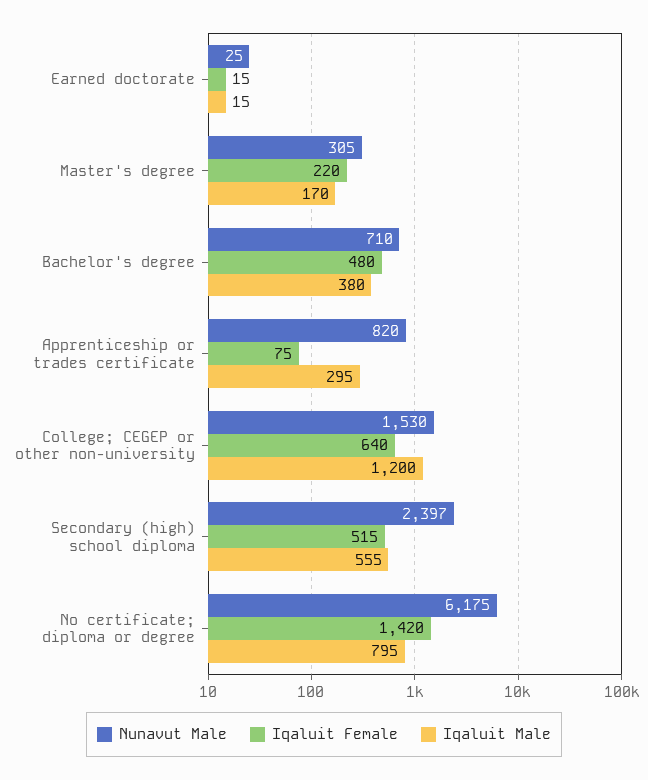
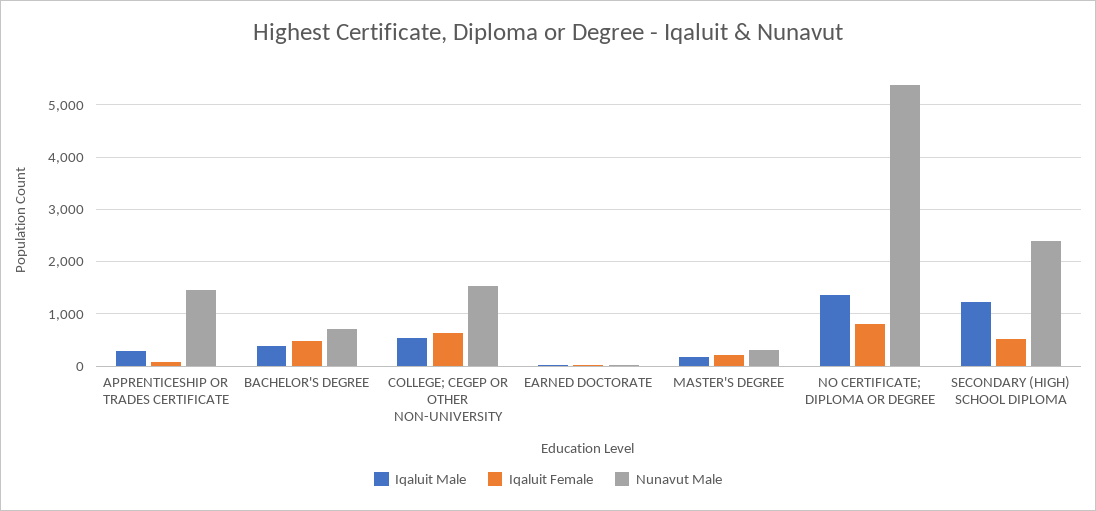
  {
    "Nunavut Male": {
      "Earned doctorate": 25,
      "Master's degree": 305,
      "Bachelor's degree": 710,
-     "Apprenticeship or trades certificate": 820,
+     "Apprenticeship or trades certificate": 1400,
      "College; CEGEP or other non-university": 1530,
      "Secondary (high) school diploma": 2397,
-     "No certificate; diploma or degree": 6175
+     "No certificate; diploma or degree": 5400
    },
    "Iqaluit Female": {
      "Earned doctorate": 15,
      "Master's degree": 220,
      "Bachelor's degree": 480,
      "Apprenticeship or trades certificate": 75,
      "College; CEGEP or other non-university": 640,
      "Secondary (high) school diploma": 515,
-     "No certificate; diploma or degree": 1420
+     "No certificate; diploma or degree": 800
    },
    "Iqaluit Male": {
      "Earned doctorate": 15,
      "Master's degree": 170,
      "Bachelor's degree": 380,
      "Apprenticeship or trades certificate": 295,
-     "College; CEGEP or other non-university": 1200,
+     "College; CEGEP or other non-university": 600,
-     "Secondary (high) school diploma": 555,
+     "Secondary (high) school diploma": 1200,
-     "No certificate; diploma or degree": 795
+     "No certificate; diploma or degree": 1400
    }
  }

